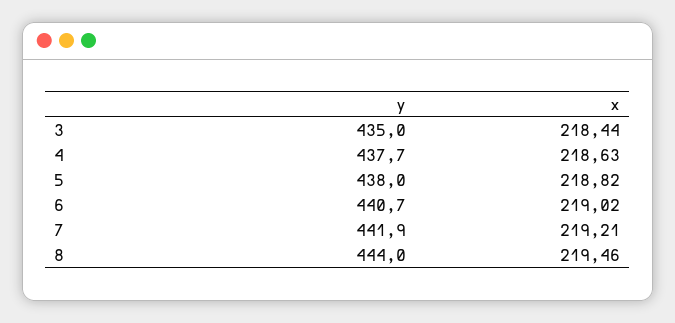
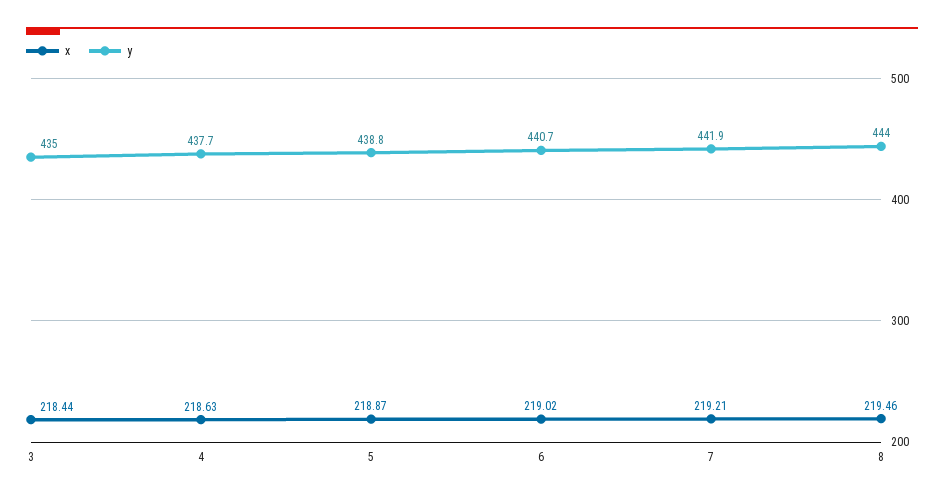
  {
    "y": {
      "3": 435,
      "4": 437.7,
-     "5": 438,
+     "5": 438.8,
      "6": 440.7,
      "7": 441.9,
      "8": 444
    },
    "x": {
      "3": 218.44,
      "4": 218.63,
-     "5": 218.82,
+     "5": 218.87,
      "6": 219.02,
      "7": 219.21,
      "8": 219.46
    }
  }

